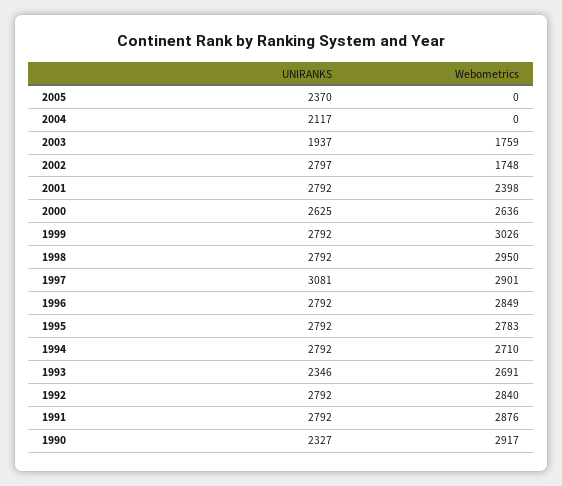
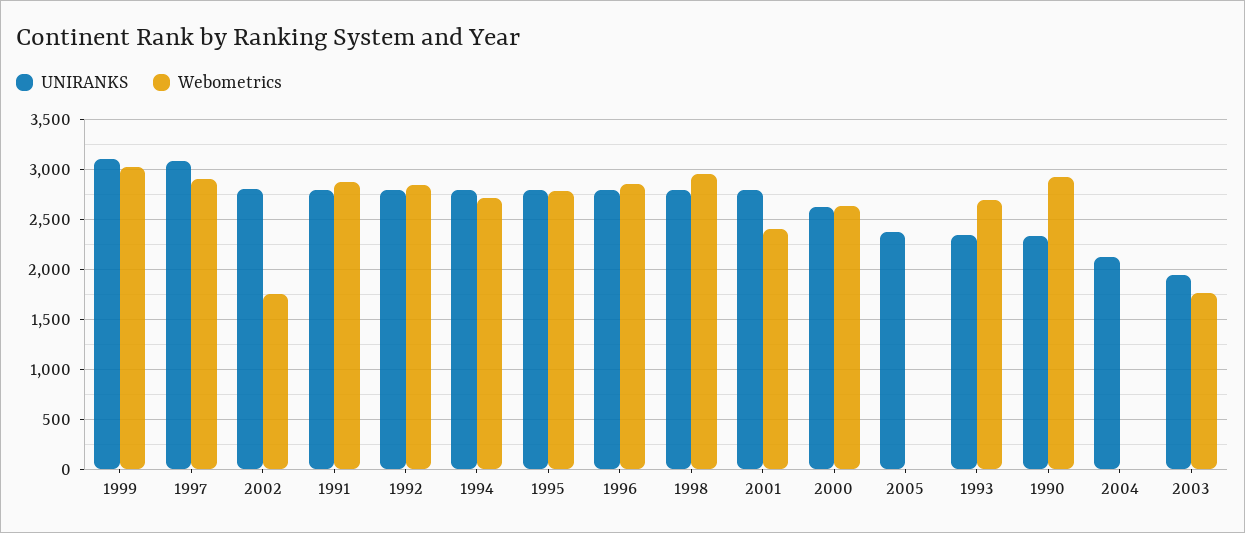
  {
    "UNIRANKS": {
      "2005": 2370,
      "2004": 2117,
      "2003": 1937,
      "2002": 2797,
      "2001": 2792,
      "2000": 2625,
-     "1999": 2792,
+     "1999": 3100,
      "1998": 2792,
      "1997": 3081,
      "1996": 2792,
      "1995": 2792,
      "1994": 2792,
      "1993": 2346,
      "1992": 2792,
      "1991": 2792,
      "1990": 2327
    },
    "Webometrics": {
      "2005": 0,
      "2004": 0,
      "2003": 1759,
      "2002": 1748,
      "2001": 2398,
      "2000": 2636,
      "1999": 3026,
      "1998": 2950,
      "1997": 2901,
      "1996": 2849,
      "1995": 2783,
      "1994": 2710,
      "1993": 2691,
      "1992": 2840,
      "1991": 2876,
      "1990": 2917
    }
  }

